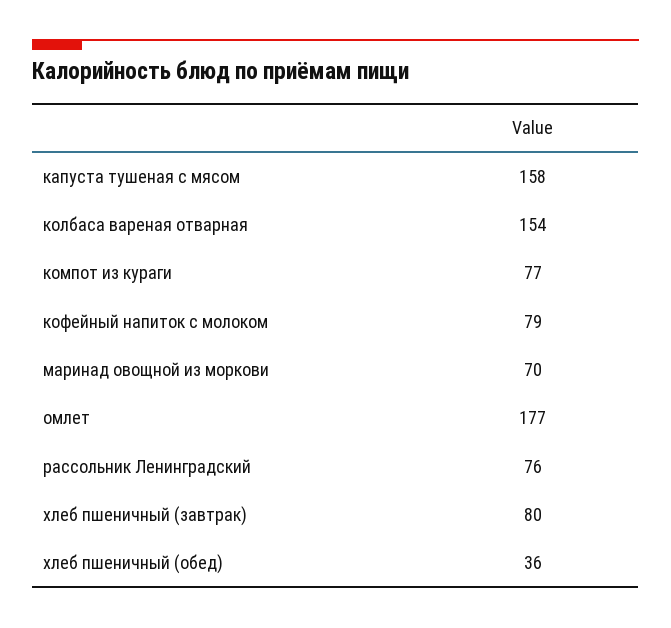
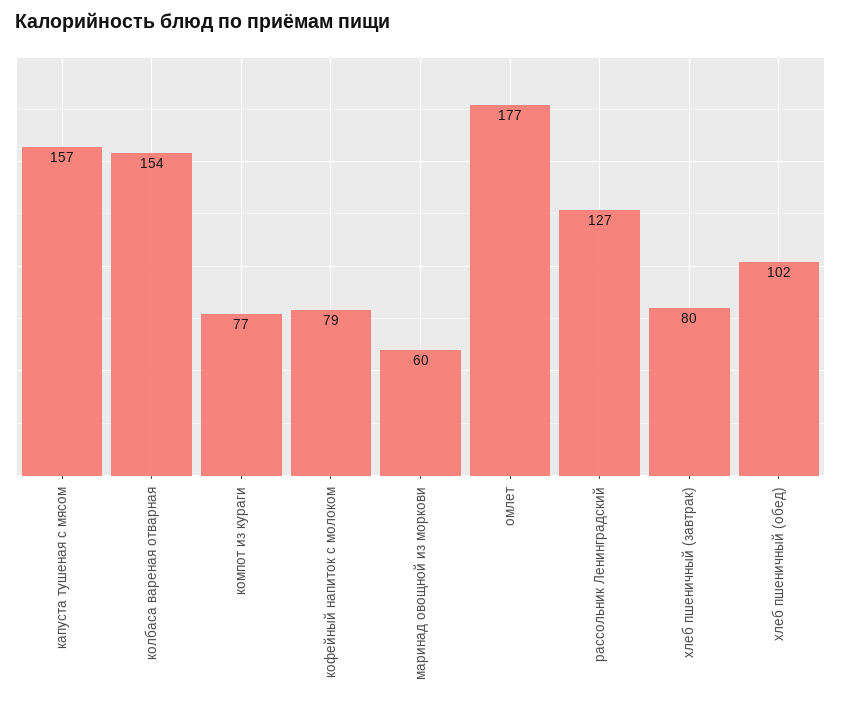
  {
-   "капуста тушеная с мясом": 158,
+   "капуста тушеная с мясом": 157,
    "колбаса вареная отварная": 154,
    "компот из кураги": 77,
    "кофейный напиток с молоком": 79,
-   "маринад овощной из моркови": 70,
+   "маринад овощной из моркови": 60,
    "омлет": 177,
-   "рассольник Ленинградский": 76,
+   "рассольник Ленинградский": 127,
    "хлеб пшеничный (завтрак)": 80,
-   "хлеб пшеничный (обед)": 36
+   "хлеб пшеничный (обед)": 102
  }

